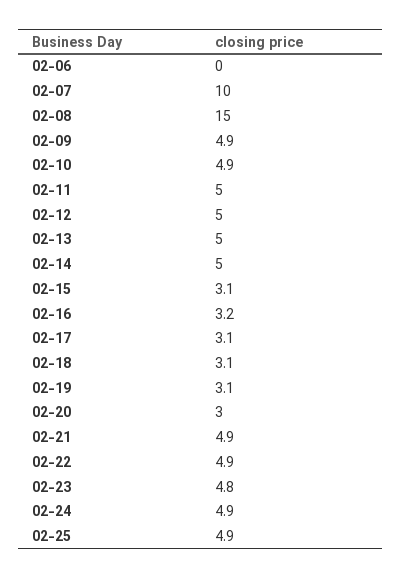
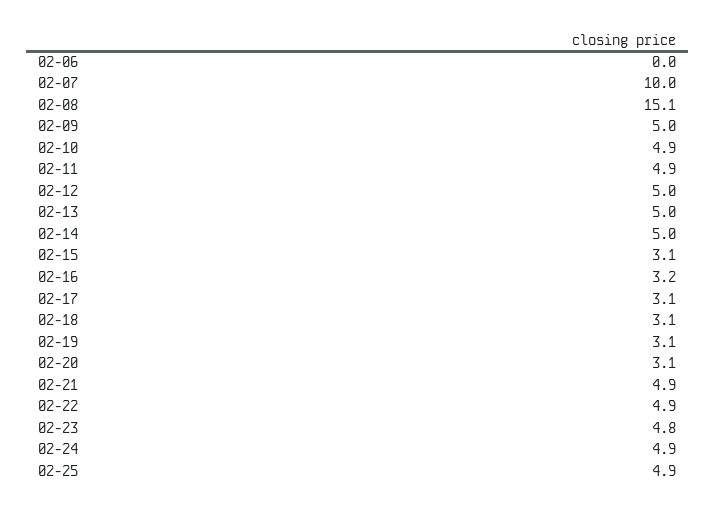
  {
    "02-06": 0,
    "02-07": 10,
-   "02-08": 15,
+   "02-08": 15.1,
-   "02-09": 4.9,
+   "02-09": 5,
    "02-10": 4.9,
-   "02-11": 5,
+   "02-11": 4.9,
    "02-12": 5,
    "02-13": 5,
    "02-14": 5,
    "02-15": 3.1,
    "02-16": 3.2,
    "02-17": 3.1,
    "02-18": 3.1,
    "02-19": 3.1,
-   "02-20": 3,
+   "02-20": 3.1,
    "02-21": 4.9,
    "02-22": 4.9,
    "02-23": 4.8,
    "02-24": 4.9,
    "02-25": 4.9
  }

